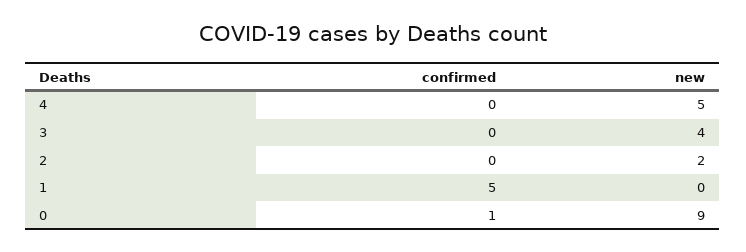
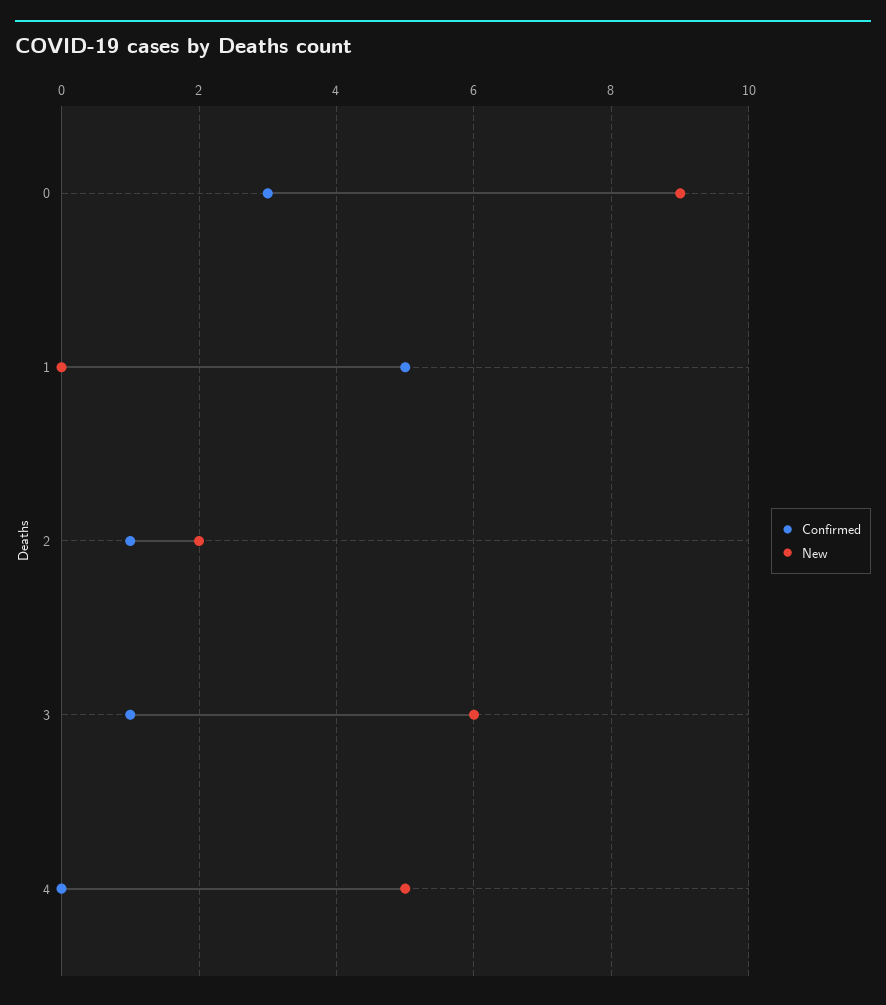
  {
    "confirmed": {
      "4": 0,
-     "3": 0,
+     "3": 1,
-     "2": 0,
+     "2": 1,
      "1": 5,
-     "0": 1
+     "0": 3
    },
    "new": {
      "4": 5,
-     "3": 4,
+     "3": 6,
      "2": 2,
      "1": 0,
      "0": 9
    }
  }

